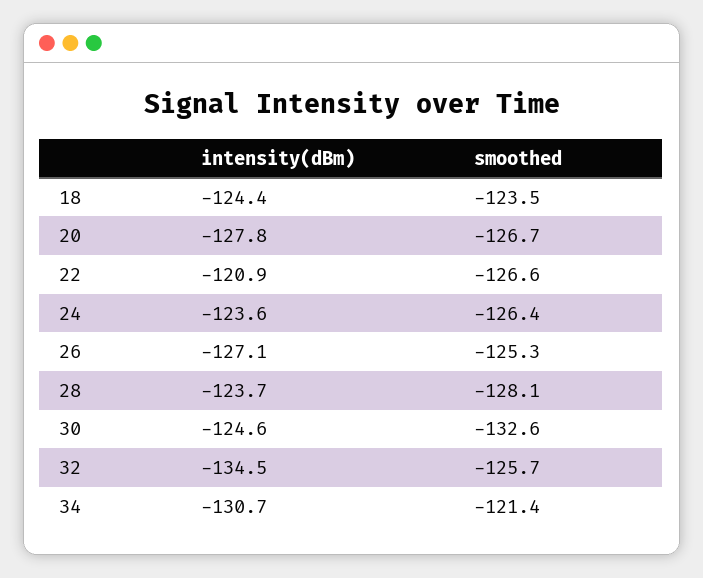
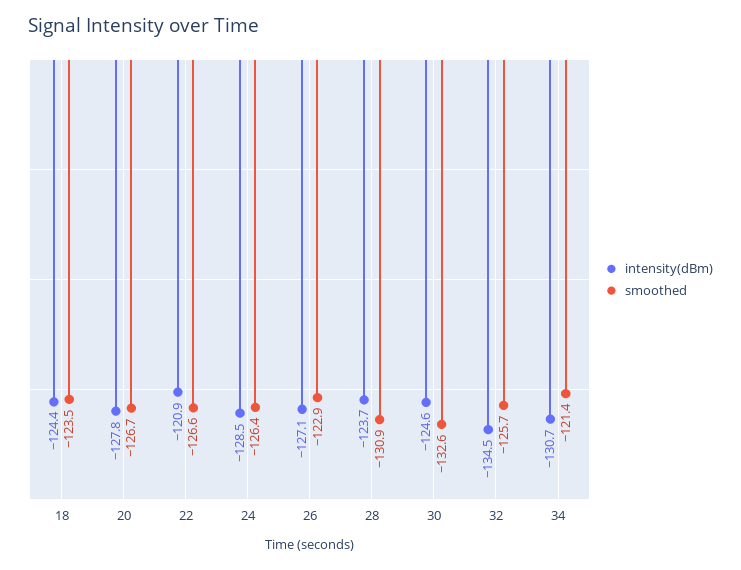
  {
    "intensity(dBm)": {
      "18": -124.4,
      "20": -127.8,
      "22": -120.9,
-     "24": -123.6,
+     "24": -128.5,
      "26": -127.1,
      "28": -123.7,
      "30": -124.6,
      "32": -134.5,
      "34": -130.7
    },
    "smoothed": {
      "18": -123.5,
      "20": -126.7,
      "22": -126.6,
      "24": -126.4,
-     "26": -125.3,
+     "26": -122.9,
-     "28": -128.1,
+     "28": -130.9,
      "30": -132.6,
      "32": -125.7,
      "34": -121.4
    }
  }

